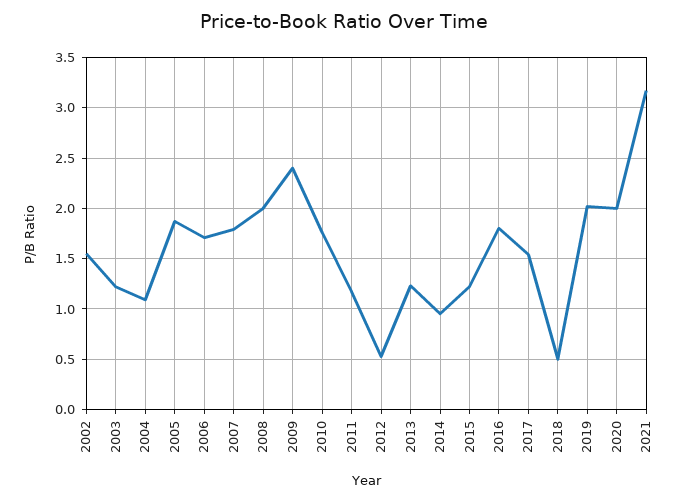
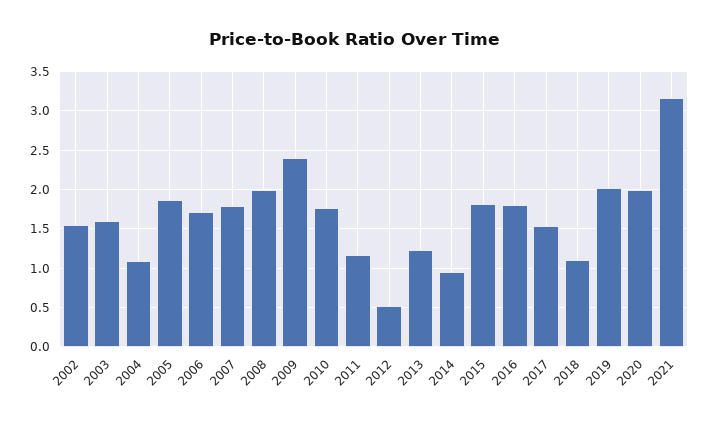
  {
    "2002": 1.6,
-   "2003": 1.2,
+   "2003": 1.6,
    "2004": 1.1,
    "2005": 1.9,
    "2006": 1.7,
    "2007": 1.8,
    "2008": 2,
    "2009": 2.4,
    "2010": 1.8,
    "2011": 1.2,
    "2012": 0.5,
    "2013": 1.2,
    "2014": 1,
-   "2015": 1.2,
+   "2015": 1.8,
    "2016": 1.8,
    "2017": 1.5,
-   "2018": 0.5,
+   "2018": 1.1,
    "2019": 2,
    "2020": 2,
    "2021": 3.2
  }

